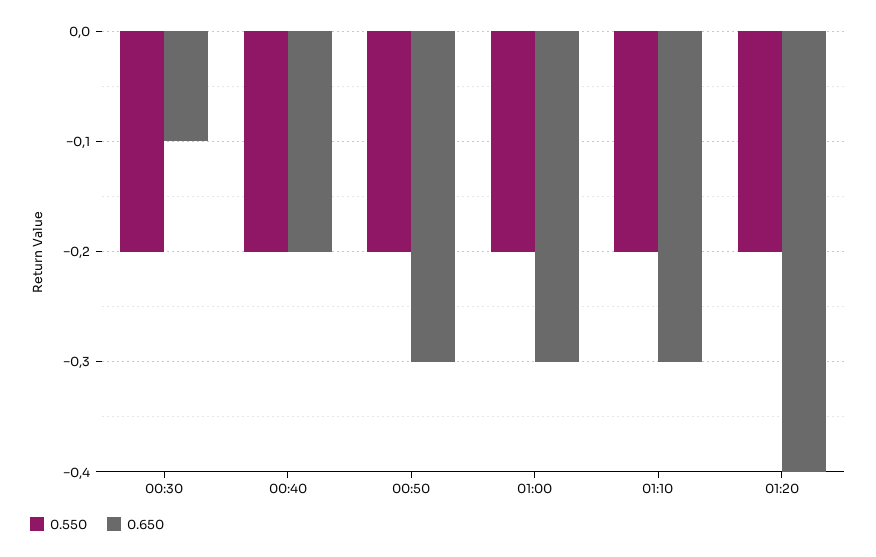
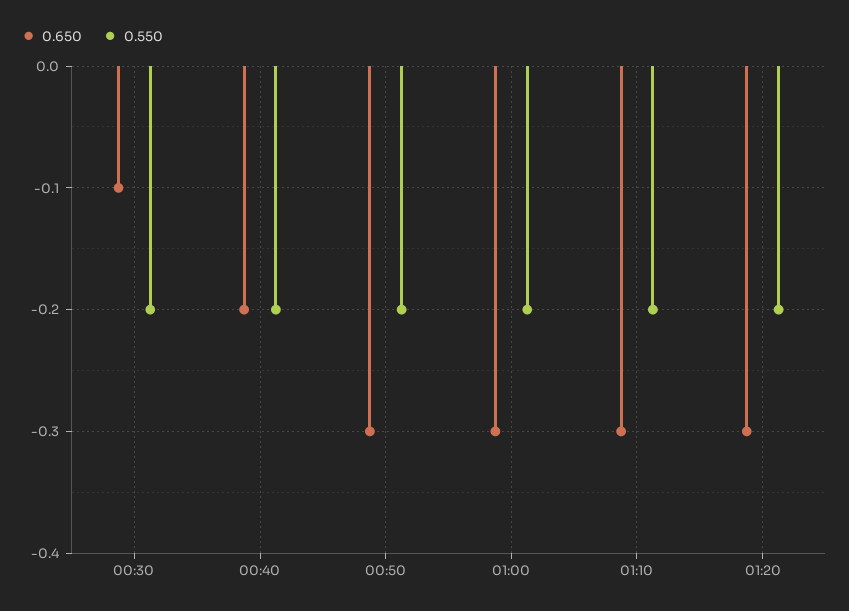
  {
    "0.550": {
      "00:30": -0.2,
      "00:40": -0.2,
      "00:50": -0.2,
      "01:00": -0.2,
      "01:10": -0.2,
      "01:20": -0.2
    },
    "0.650": {
      "00:30": -0.1,
      "00:40": -0.2,
      "00:50": -0.3,
      "01:00": -0.3,
      "01:10": -0.3,
-     "01:20": -0.4
+     "01:20": -0.3
    }
  }

